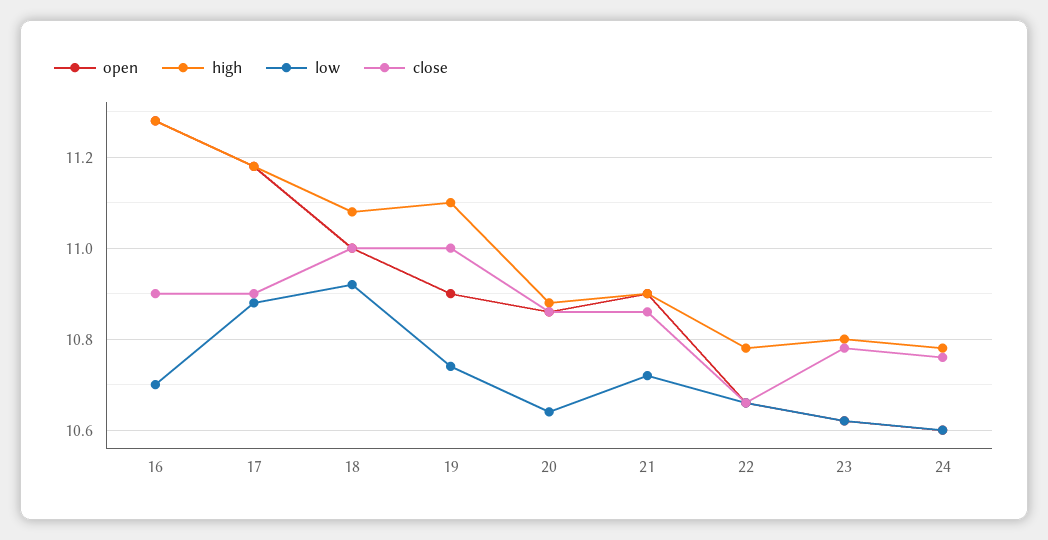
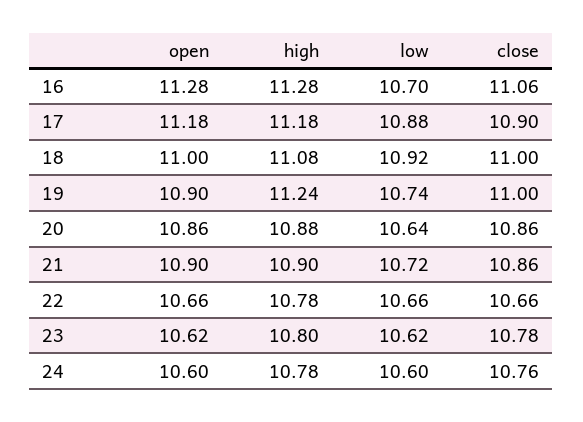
  {
    "open": {
      "16": 11.28,
      "17": 11.18,
      "18": 11,
      "19": 10.9,
      "20": 10.86,
      "21": 10.9,
      "22": 10.66,
      "23": 10.62,
      "24": 10.6
    },
    "high": {
      "16": 11.28,
      "17": 11.18,
      "18": 11.08,
-     "19": 11.1,
+     "19": 11.24,
      "20": 10.88,
      "21": 10.9,
      "22": 10.78,
      "23": 10.8,
      "24": 10.78
    },
    "low": {
      "16": 10.7,
      "17": 10.88,
      "18": 10.92,
      "19": 10.74,
      "20": 10.64,
      "21": 10.72,
      "22": 10.66,
      "23": 10.62,
      "24": 10.6
    },
    "close": {
-     "16": 10.9,
+     "16": 11.06,
      "17": 10.9,
      "18": 11,
      "19": 11,
      "20": 10.86,
      "21": 10.86,
      "22": 10.66,
      "23": 10.78,
      "24": 10.76
    }
  }

